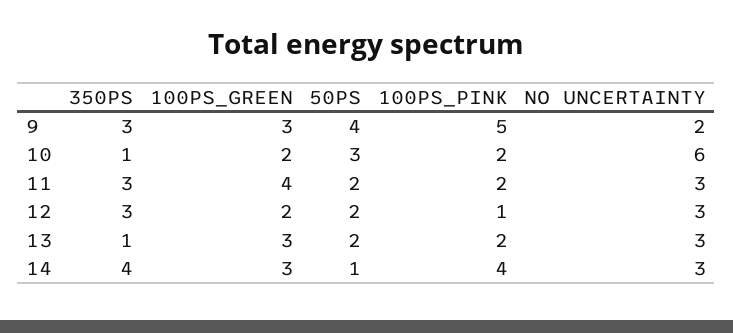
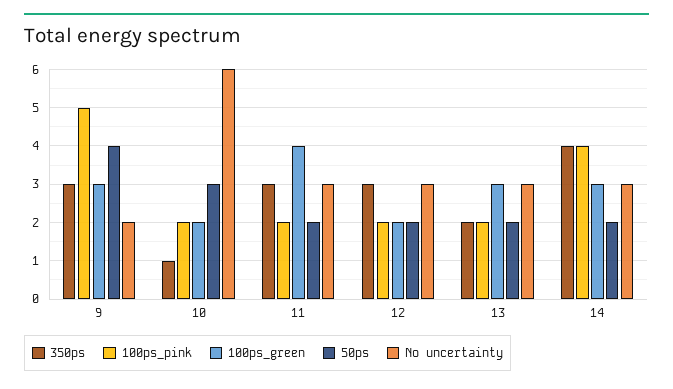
  {
    "350PS": {
      "9": 3,
      "10": 1,
      "11": 3,
      "12": 3,
-     "13": 1,
+     "13": 2,
      "14": 4
    },
    "100PS_GREEN": {
      "9": 3,
      "10": 2,
      "11": 4,
      "12": 2,
      "13": 3,
      "14": 3
    },
    "50PS": {
      "9": 4,
      "10": 3,
      "11": 2,
      "12": 2,
      "13": 2,
-     "14": 1
+     "14": 2
    },
    "100PS_PINK": {
      "9": 5,
      "10": 2,
      "11": 2,
-     "12": 1,
+     "12": 2,
      "13": 2,
      "14": 4
    },
    "NO UNCERTAINTY": {
      "9": 2,
      "10": 6,
      "11": 3,
      "12": 3,
      "13": 3,
      "14": 3
    }
  }

